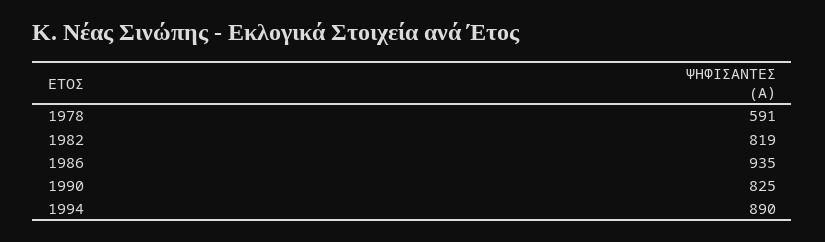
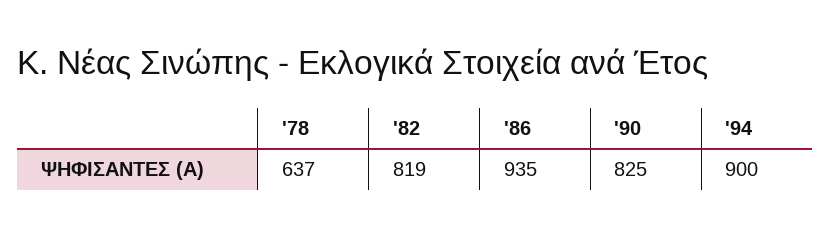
  {
-   "1978": 591,
+   "1978": 637,
    "1982": 819,
    "1986": 935,
    "1990": 825,
-   "1994": 890
+   "1994": 900
  }

